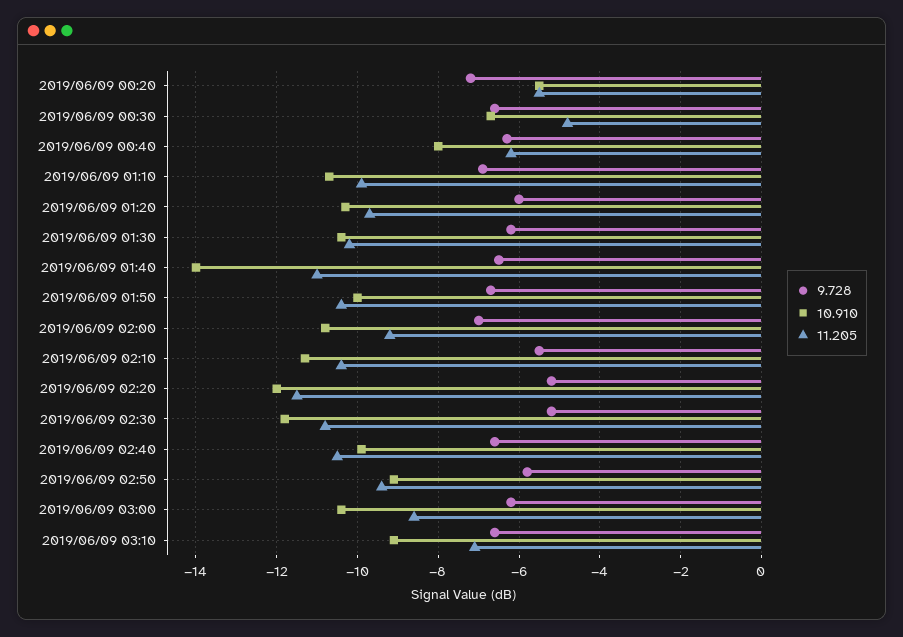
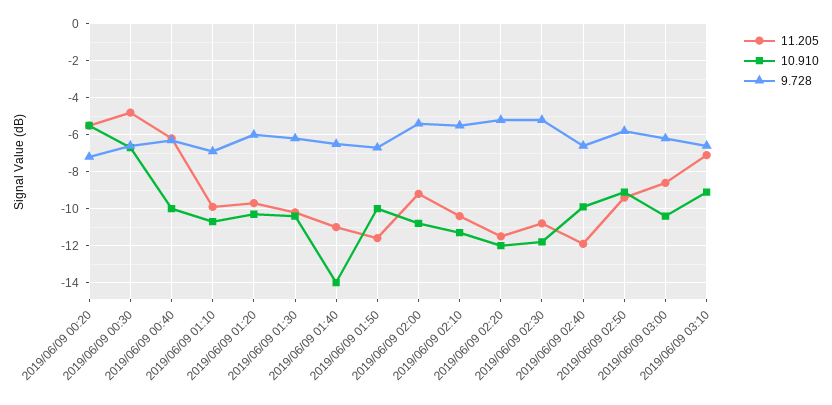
  {
    "9.728": {
      "2019/06/09 00:20": -7,
      "2019/06/09 00:30": -6.5,
      "2019/06/09 00:40": -6.5,
      "2019/06/09 01:10": -7,
      "2019/06/09 01:20": -6,
      "2019/06/09 01:30": -6,
      "2019/06/09 01:40": -6.5,
      "2019/06/09 01:50": -6.5,
-     "2019/06/09 02:00": -7,
+     "2019/06/09 02:00": -5.5,
      "2019/06/09 02:10": -5.5,
      "2019/06/09 02:20": -5,
      "2019/06/09 02:30": -5,
      "2019/06/09 02:40": -6.5,
      "2019/06/09 02:50": -6,
      "2019/06/09 03:00": -6,
      "2019/06/09 03:10": -6.5
    },
    "10.910": {
      "2019/06/09 00:20": -5.5,
      "2019/06/09 00:30": -6.5,
-     "2019/06/09 00:40": -8,
+     "2019/06/09 00:40": -10,
      "2019/06/09 01:10": -10.5,
      "2019/06/09 01:20": -10.5,
      "2019/06/09 01:30": -10.5,
      "2019/06/09 01:40": -14,
      "2019/06/09 01:50": -10,
      "2019/06/09 02:00": -11,
      "2019/06/09 02:10": -11.5,
      "2019/06/09 02:20": -12,
      "2019/06/09 02:30": -12,
      "2019/06/09 02:40": -10,
      "2019/06/09 02:50": -9,
      "2019/06/09 03:00": -10.5,
      "2019/06/09 03:10": -9
    },
    "11.205": {
      "2019/06/09 00:20": -5.5,
      "2019/06/09 00:30": -5,
      "2019/06/09 00:40": -6,
      "2019/06/09 01:10": -10,
      "2019/06/09 01:20": -9.5,
      "2019/06/09 01:30": -10,
      "2019/06/09 01:40": -11,
-     "2019/06/09 01:50": -10.5,
+     "2019/06/09 01:50": -11.5,
      "2019/06/09 02:00": -9,
      "2019/06/09 02:10": -10.5,
      "2019/06/09 02:20": -11.5,
      "2019/06/09 02:30": -11,
-     "2019/06/09 02:40": -10.5,
+     "2019/06/09 02:40": -12,
      "2019/06/09 02:50": -9.5,
      "2019/06/09 03:00": -8.5,
      "2019/06/09 03:10": -7
    }
  }

